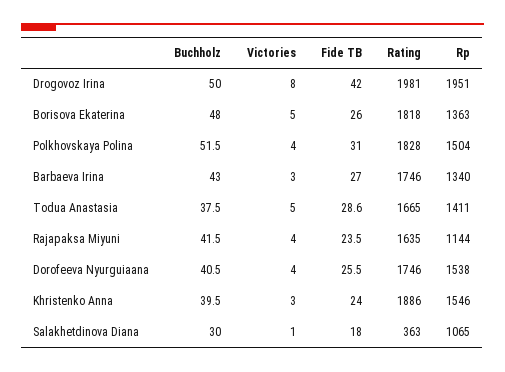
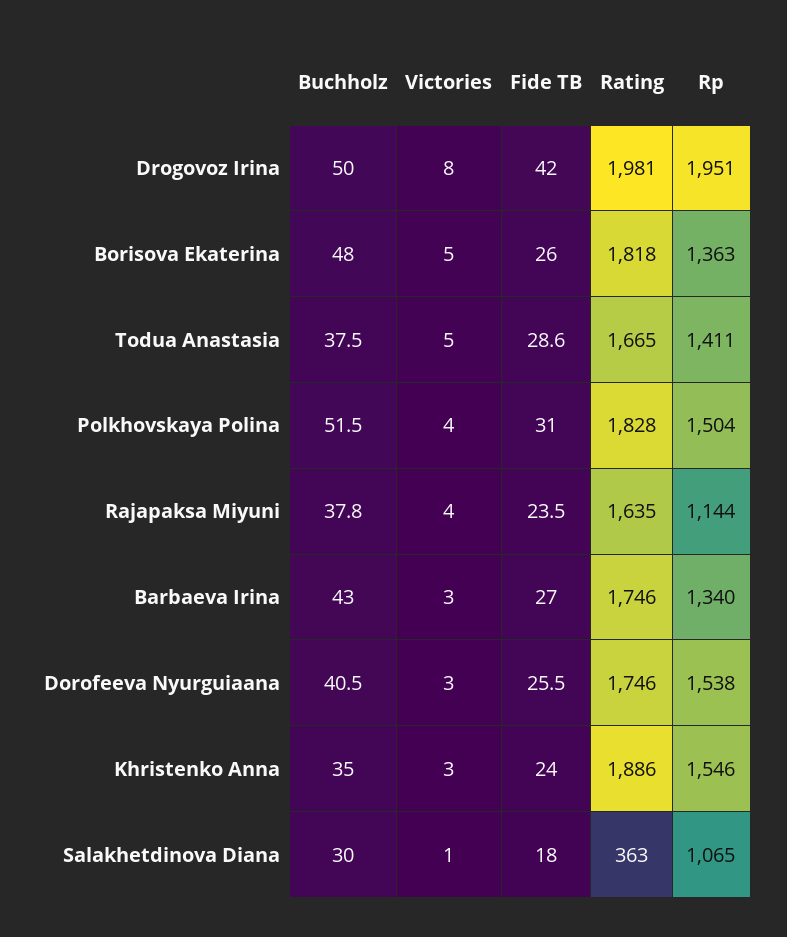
  {
    "Buchholz": {
      "Drogovoz Irina": 50,
      "Borisova Ekaterina": 48,
      "Polkhovskaya Polina": 51.5,
      "Barbaeva Irina": 43,
      "Todua Anastasia": 37.5,
-     "Rajapaksa Miyuni": 41.5,
+     "Rajapaksa Miyuni": 37.8,
      "Dorofeeva Nyurguiaana": 40.5,
-     "Khristenko Anna": 39.5,
+     "Khristenko Anna": 35,
      "Salakhetdinova Diana": 30
    },
    "Victories": {
      "Drogovoz Irina": 8,
      "Borisova Ekaterina": 5,
      "Polkhovskaya Polina": 4,
      "Barbaeva Irina": 3,
      "Todua Anastasia": 5,
      "Rajapaksa Miyuni": 4,
-     "Dorofeeva Nyurguiaana": 4,
+     "Dorofeeva Nyurguiaana": 3,
      "Khristenko Anna": 3,
      "Salakhetdinova Diana": 1
    },
    "Fide TB": {
      "Drogovoz Irina": 42,
      "Borisova Ekaterina": 26,
      "Polkhovskaya Polina": 31,
      "Barbaeva Irina": 27,
      "Todua Anastasia": 28.6,
      "Rajapaksa Miyuni": 23.5,
      "Dorofeeva Nyurguiaana": 25.5,
      "Khristenko Anna": 24,
      "Salakhetdinova Diana": 18
    },
    "Rating": {
      "Drogovoz Irina": 1981,
      "Borisova Ekaterina": 1818,
      "Polkhovskaya Polina": 1828,
      "Barbaeva Irina": 1746,
      "Todua Anastasia": 1665,
      "Rajapaksa Miyuni": 1635,
      "Dorofeeva Nyurguiaana": 1746,
      "Khristenko Anna": 1886,
      "Salakhetdinova Diana": 363
    },
    "Rp": {
      "Drogovoz Irina": 1951,
      "Borisova Ekaterina": 1363,
      "Polkhovskaya Polina": 1504,
      "Barbaeva Irina": 1340,
      "Todua Anastasia": 1411,
      "Rajapaksa Miyuni": 1144,
      "Dorofeeva Nyurguiaana": 1538,
      "Khristenko Anna": 1546,
      "Salakhetdinova Diana": 1065
    }
  }

